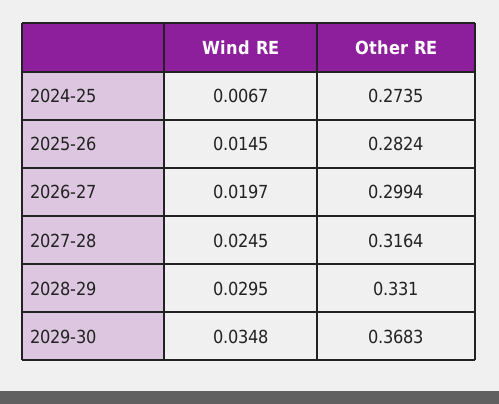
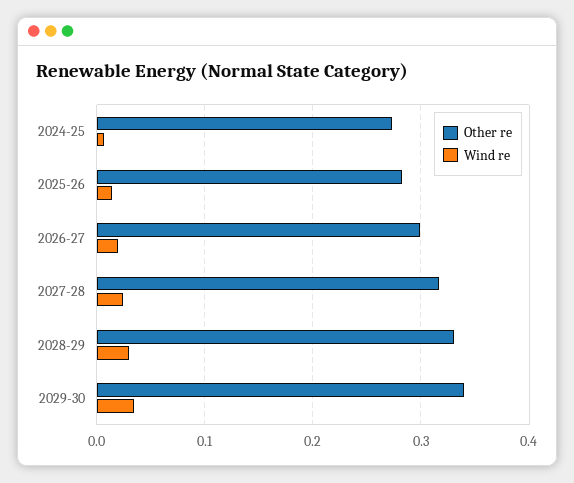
  {
    "Wind RE": {
      "2024-25": 0.0067,
      "2025-26": 0.0145,
      "2026-27": 0.0197,
      "2027-28": 0.0245,
      "2028-29": 0.0295,
      "2029-30": 0.0348
    },
    "Other RE": {
      "2024-25": 0.2735,
      "2025-26": 0.2824,
      "2026-27": 0.2994,
      "2027-28": 0.3164,
      "2028-29": 0.331,
-     "2029-30": 0.3683
+     "2029-30": 0.34
    }
  }

